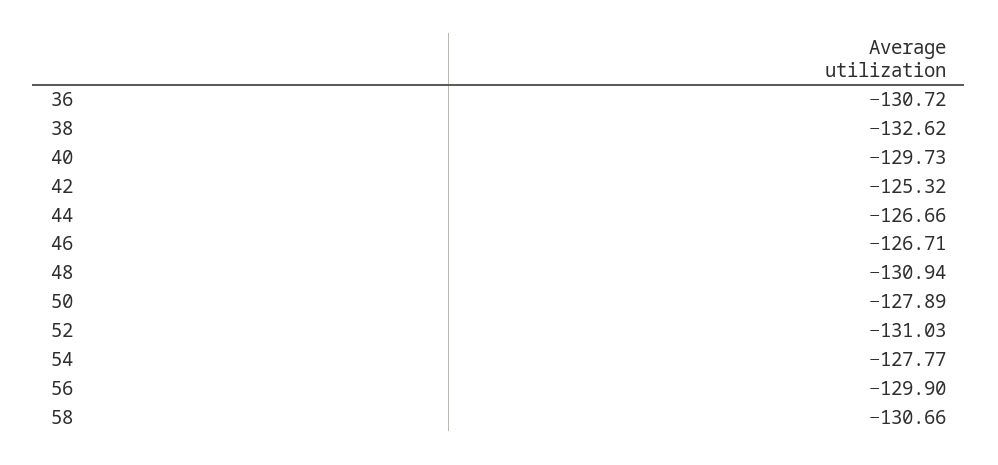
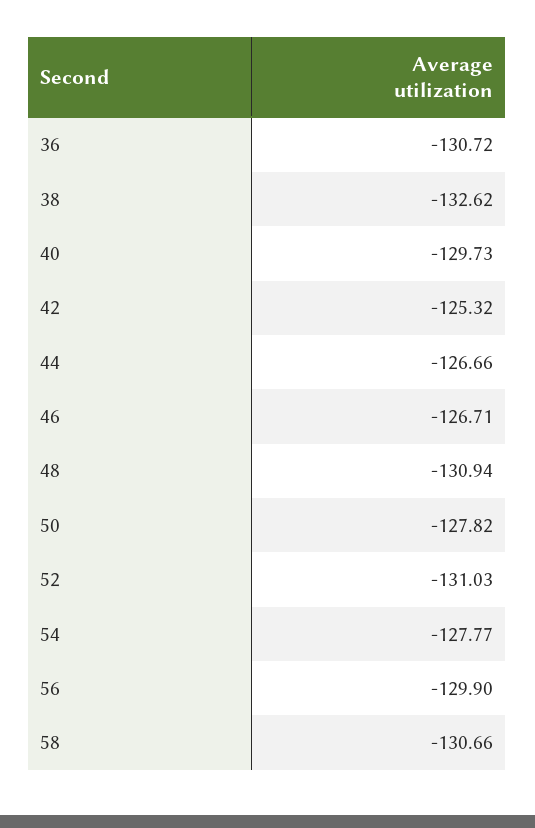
  {
    "36": -130.72,
    "38": -132.62,
    "40": -129.73,
    "42": -125.32,
    "44": -126.66,
    "46": -126.71,
    "48": -130.94,
-   "50": -127.89,
+   "50": -127.82,
    "52": -131.03,
    "54": -127.77,
    "56": -129.9,
    "58": -130.66
  }

